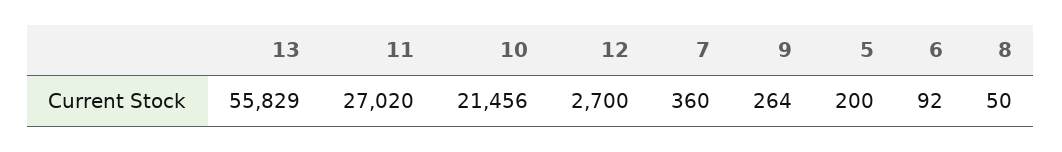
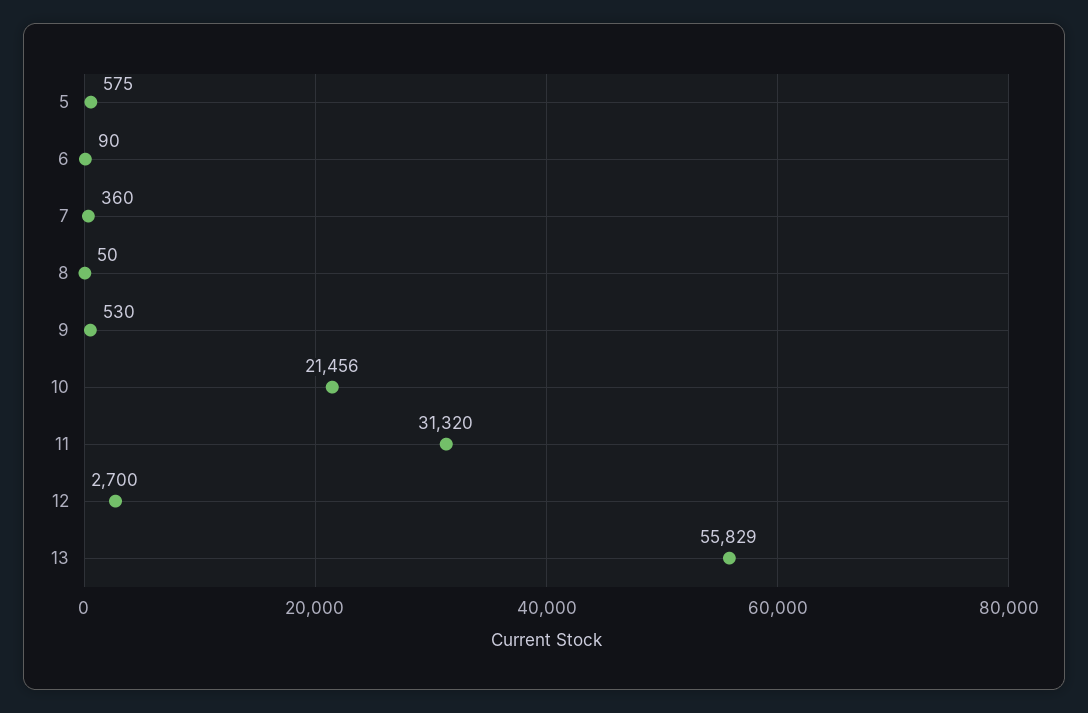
  {
    "13": 55829,
-   "11": 27020,
+   "11": 31320,
    "10": 21456,
    "12": 2700,
    "7": 360,
-   "9": 264,
+   "9": 530,
-   "5": 200,
+   "5": 575,
-   "6": 92,
+   "6": 90,
    "8": 50
  }

